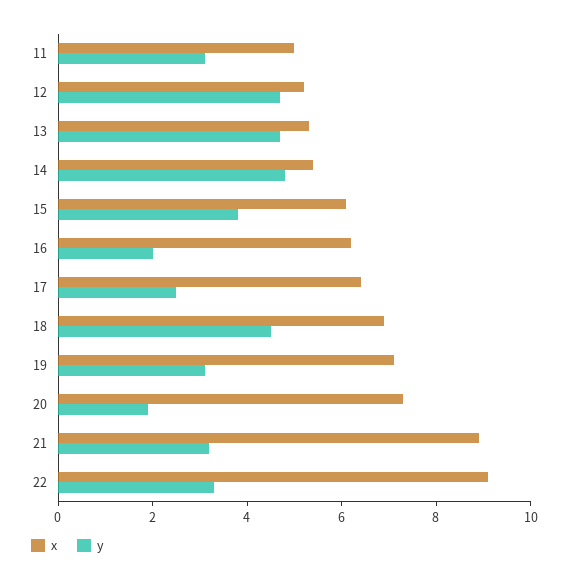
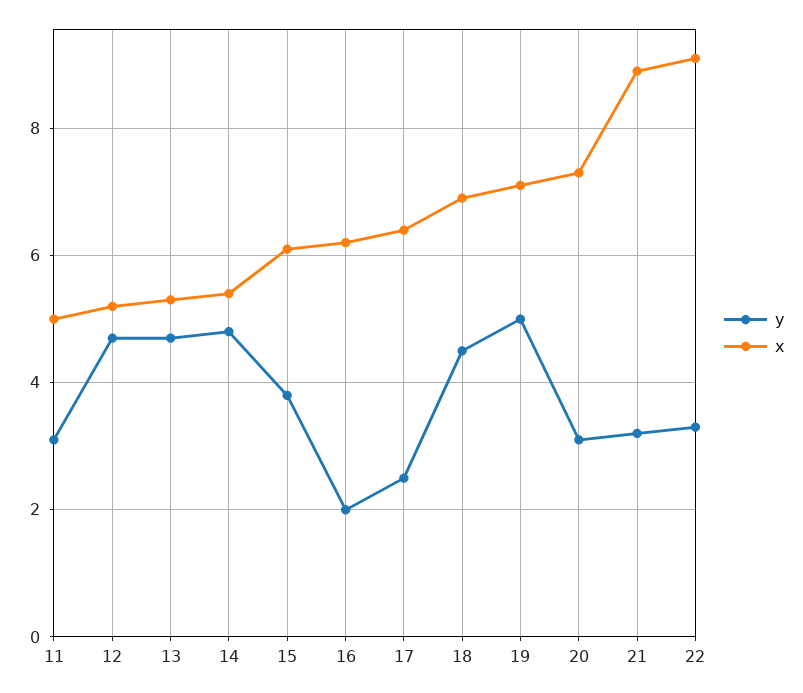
  {
    "x": {
      "11": 5,
      "12": 5,
      "13": 5.5,
      "14": 5.5,
      "15": 6,
      "16": 6,
      "17": 6.5,
      "18": 7,
      "19": 7,
      "20": 7.5,
      "21": 9,
      "22": 9
    },
    "y": {
      "11": 3,
      "12": 4.5,
      "13": 4.5,
      "14": 5,
      "15": 4,
      "16": 2,
      "17": 2.5,
      "18": 4.5,
-     "19": 3,
+     "19": 5,
-     "20": 2,
+     "20": 3,
      "21": 3,
      "22": 3.5
    }
  }

